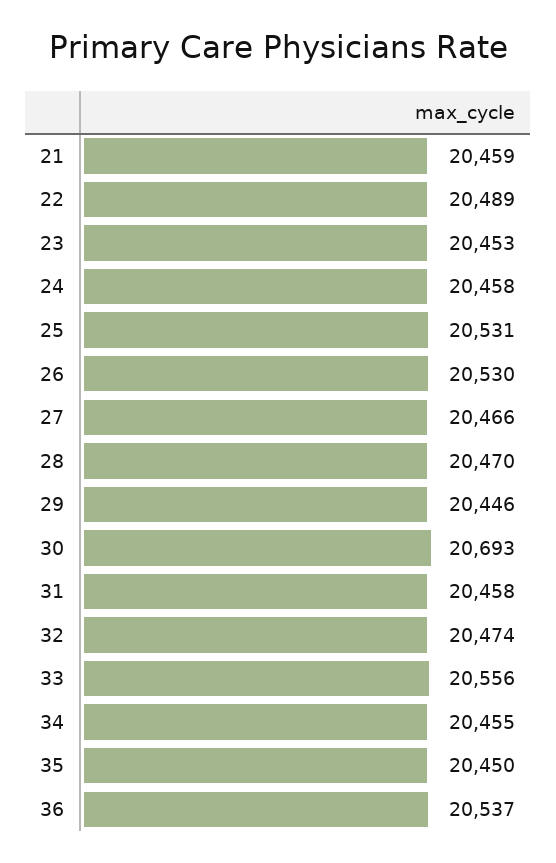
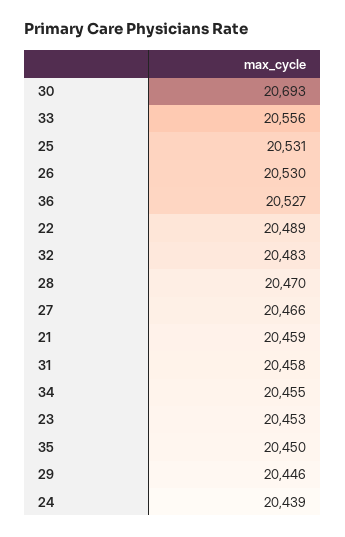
  {
    "21": 20459,
    "22": 20489,
    "23": 20453,
-   "24": 20458,
+   "24": 20439,
    "25": 20531,
    "26": 20530,
    "27": 20466,
    "28": 20470,
    "29": 20446,
    "30": 20693,
    "31": 20458,
-   "32": 20474,
+   "32": 20483,
    "33": 20556,
    "34": 20455,
    "35": 20450,
-   "36": 20537
+   "36": 20527
  }

